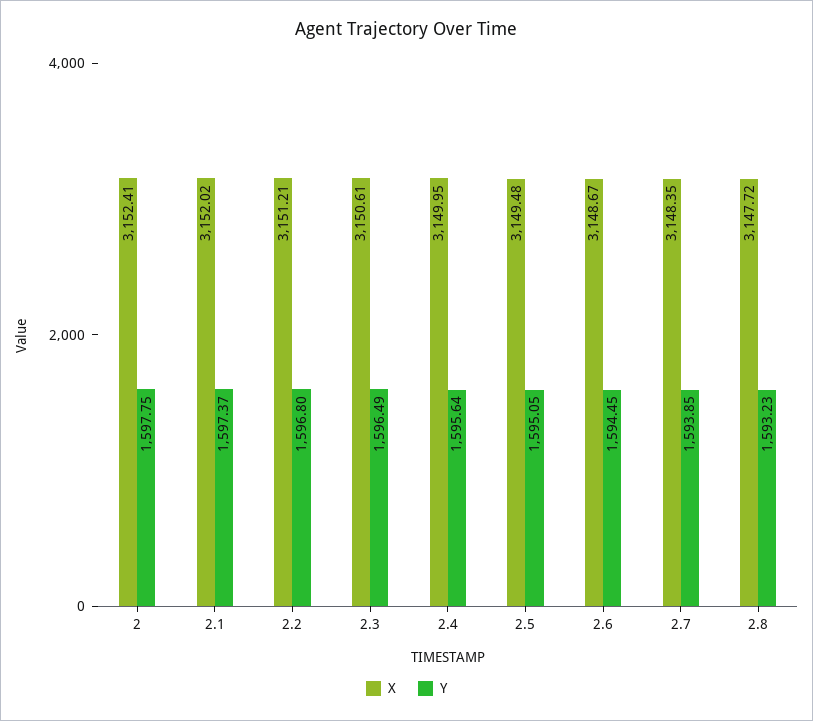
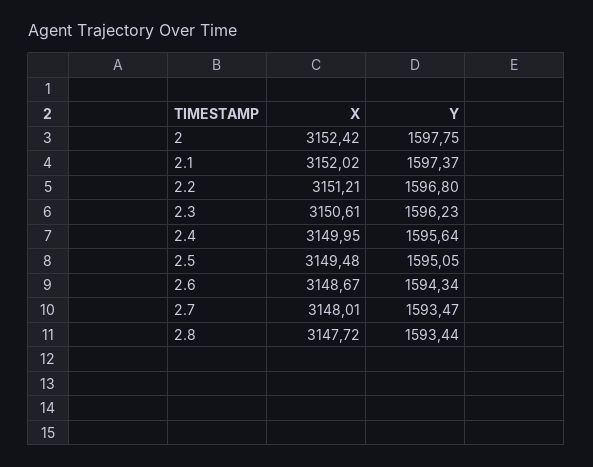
  {
    "X": {
-     "2": 3152.41,
+     "2": 3152.42,
      "2.1": 3152.02,
      "2.2": 3151.21,
      "2.3": 3150.61,
      "2.4": 3149.95,
      "2.5": 3149.48,
      "2.6": 3148.67,
-     "2.7": 3148.35,
+     "2.7": 3148.01,
      "2.8": 3147.72
    },
    "Y": {
      "2": 1597.75,
      "2.1": 1597.37,
      "2.2": 1596.8,
-     "2.3": 1596.49,
+     "2.3": 1596.23,
      "2.4": 1595.64,
      "2.5": 1595.05,
-     "2.6": 1594.45,
+     "2.6": 1594.34,
-     "2.7": 1593.85,
+     "2.7": 1593.47,
-     "2.8": 1593.23
+     "2.8": 1593.44
    }
  }

